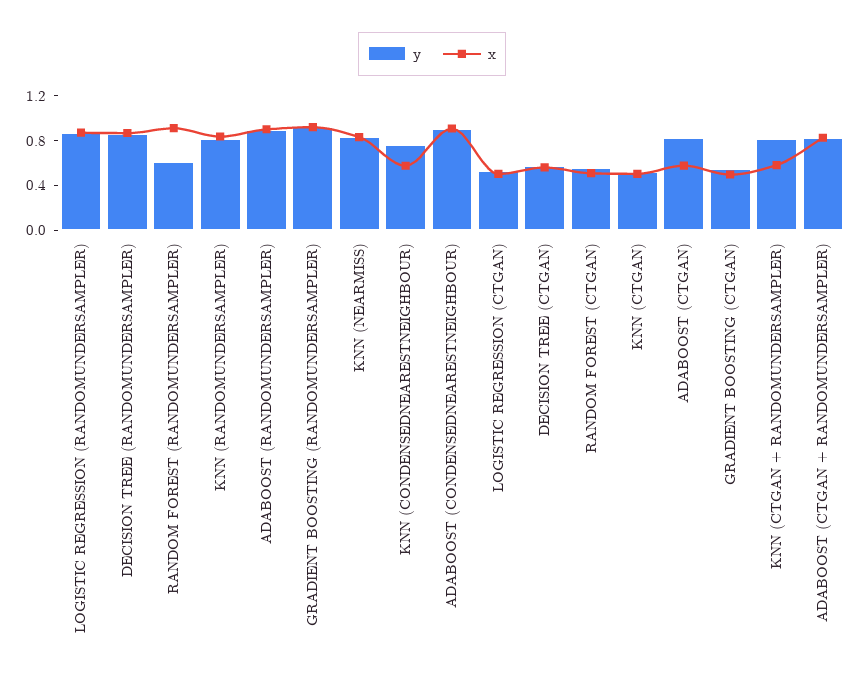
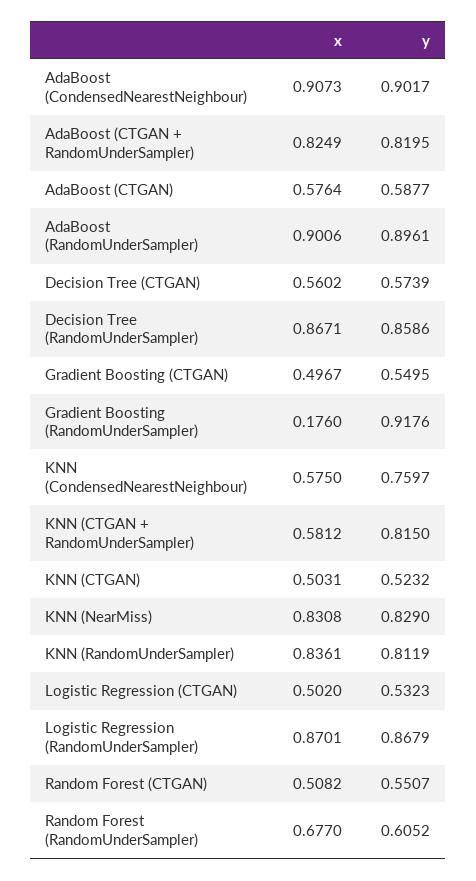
  {
    "y": {
      "LOGISTIC REGRESSION (RANDOMUNDERSAMPLER)": 0.8679,
      "DECISION TREE (RANDOMUNDERSAMPLER)": 0.8586,
      "RANDOM FOREST (RANDOMUNDERSAMPLER)": 0.6052,
      "KNN (RANDOMUNDERSAMPLER)": 0.8119,
      "ADABOOST (RANDOMUNDERSAMPLER)": 0.8961,
      "GRADIENT BOOSTING (RANDOMUNDERSAMPLER)": 0.9176,
      "KNN (NEARMISS)": 0.829,
      "KNN (CONDENSEDNEARESTNEIGHBOUR)": 0.7597,
      "ADABOOST (CONDENSEDNEARESTNEIGHBOUR)": 0.9017,
      "LOGISTIC REGRESSION (CTGAN)": 0.5323,
      "DECISION TREE (CTGAN)": 0.5739,
      "RANDOM FOREST (CTGAN)": 0.5507,
      "KNN (CTGAN)": 0.5232,
-     "ADABOOST (CTGAN)": 0.8,
+     "ADABOOST (CTGAN)": 0.5877,
      "GRADIENT BOOSTING (CTGAN)": 0.5495,
      "KNN (CTGAN + RANDOMUNDERSAMPLER)": 0.815,
      "ADABOOST (CTGAN + RANDOMUNDERSAMPLER)": 0.8195
    },
    "x": {
      "LOGISTIC REGRESSION (RANDOMUNDERSAMPLER)": 0.8701,
      "DECISION TREE (RANDOMUNDERSAMPLER)": 0.8671,
-     "RANDOM FOREST (RANDOMUNDERSAMPLER)": 0.9,
+     "RANDOM FOREST (RANDOMUNDERSAMPLER)": 0.677,
      "KNN (RANDOMUNDERSAMPLER)": 0.8361,
      "ADABOOST (RANDOMUNDERSAMPLER)": 0.9006,
-     "GRADIENT BOOSTING (RANDOMUNDERSAMPLER)": 0.9,
+     "GRADIENT BOOSTING (RANDOMUNDERSAMPLER)": 0.176,
      "KNN (NEARMISS)": 0.8308,
      "KNN (CONDENSEDNEARESTNEIGHBOUR)": 0.575,
      "ADABOOST (CONDENSEDNEARESTNEIGHBOUR)": 0.9073,
      "LOGISTIC REGRESSION (CTGAN)": 0.502,
      "DECISION TREE (CTGAN)": 0.5602,
      "RANDOM FOREST (CTGAN)": 0.5082,
      "KNN (CTGAN)": 0.5031,
      "ADABOOST (CTGAN)": 0.5764,
      "GRADIENT BOOSTING (CTGAN)": 0.4967,
      "KNN (CTGAN + RANDOMUNDERSAMPLER)": 0.5812,
      "ADABOOST (CTGAN + RANDOMUNDERSAMPLER)": 0.8249
    }
  }

